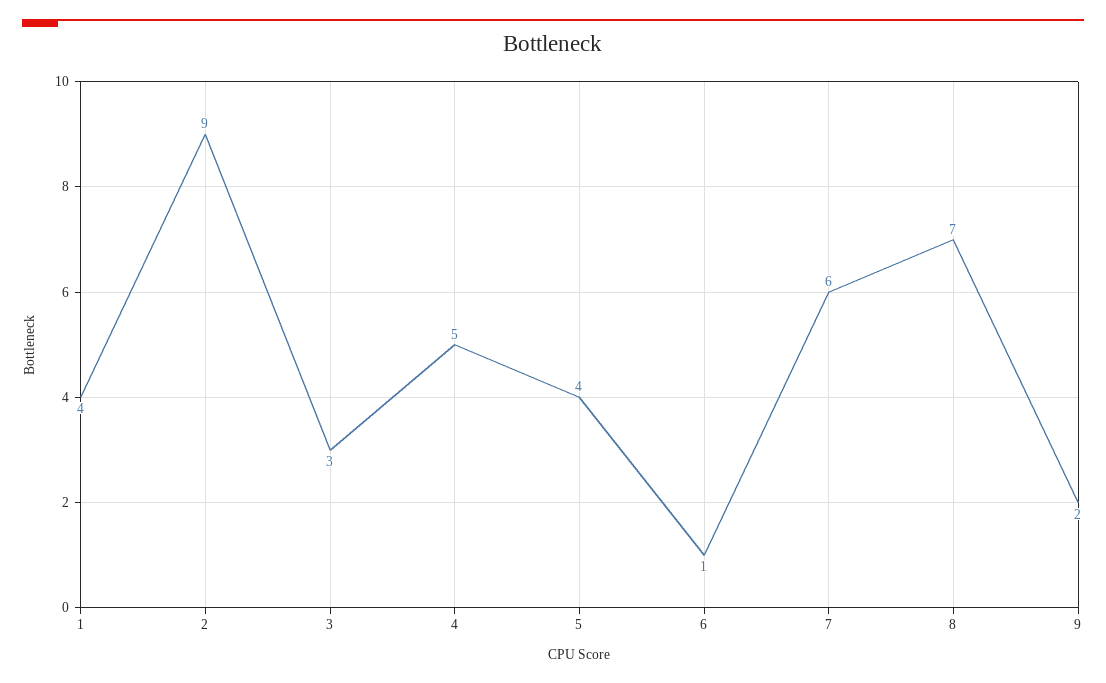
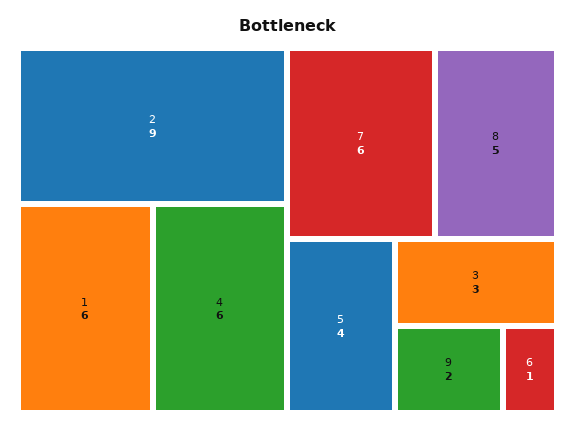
  {
-   "1": 4,
+   "1": 6,
    "2": 9,
    "3": 3,
-   "4": 5,
+   "4": 6,
    "5": 4,
    "6": 1,
    "7": 6,
-   "8": 7,
+   "8": 5,
    "9": 2
  }

